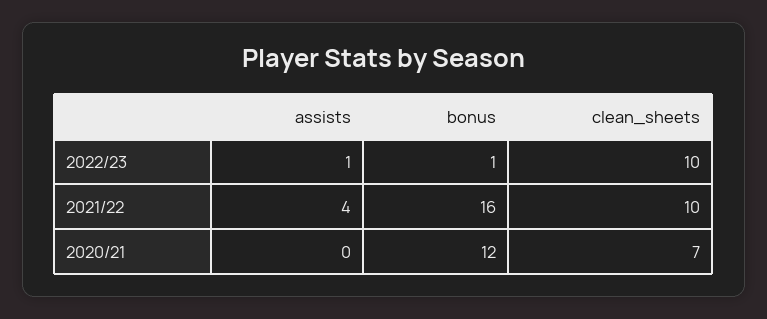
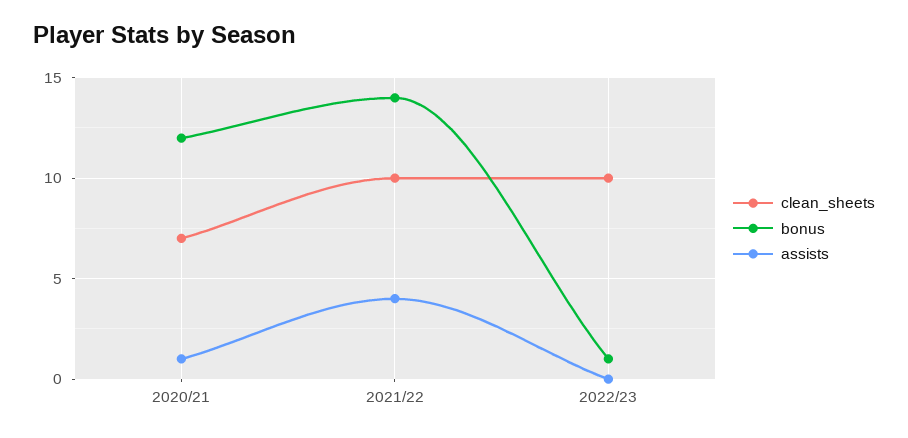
  {
    "assists": {
-     "2022/23": 1,
+     "2022/23": 0,
      "2021/22": 4,
-     "2020/21": 0
+     "2020/21": 1
    },
    "bonus": {
      "2022/23": 1,
-     "2021/22": 16,
+     "2021/22": 14,
      "2020/21": 12
    },
    "clean_sheets": {
      "2022/23": 10,
      "2021/22": 10,
      "2020/21": 7
    }
  }

